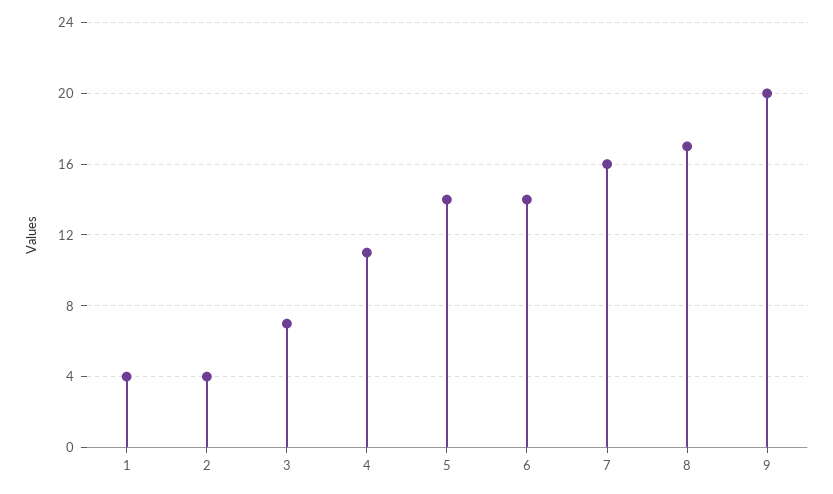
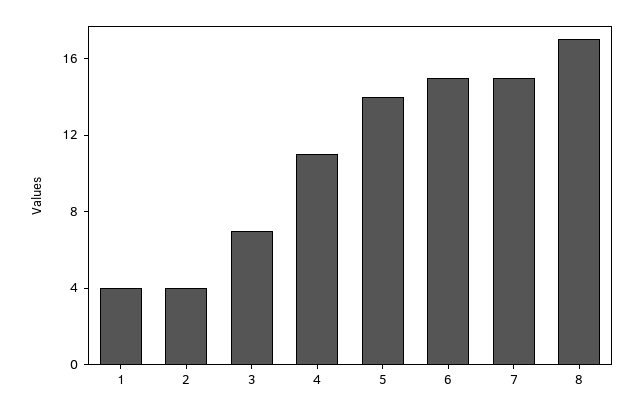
  {
    "1": 4,
    "2": 4,
    "3": 7,
    "4": 11,
    "5": 14,
-   "6": 14,
+   "6": 15,
-   "7": 16,
+   "7": 15,
-   "8": 17,
+   "8": 17
-   "9": 20
  }

